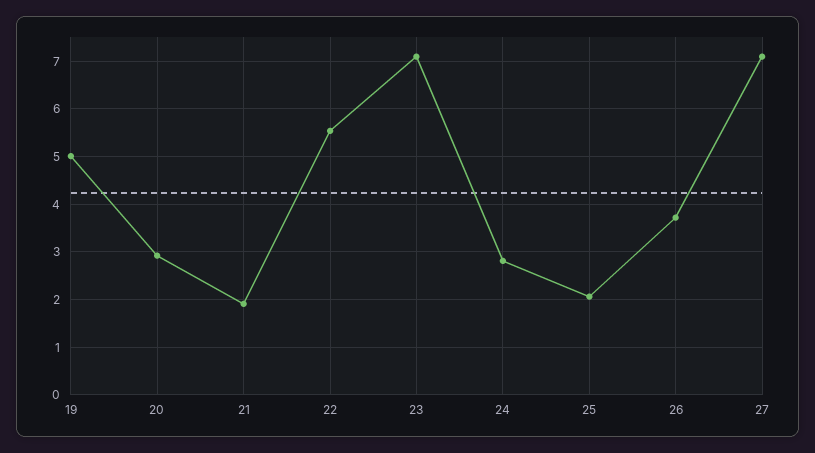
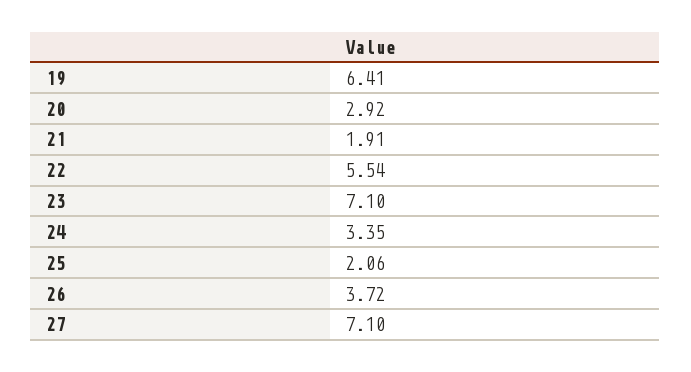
  {
-   "19": 5,
+   "19": 6.41,
    "20": 2.92,
    "21": 1.91,
    "22": 5.54,
    "23": 7.1,
-   "24": 2.8,
+   "24": 3.35,
    "25": 2.06,
    "26": 3.72,
    "27": 7.1
  }

